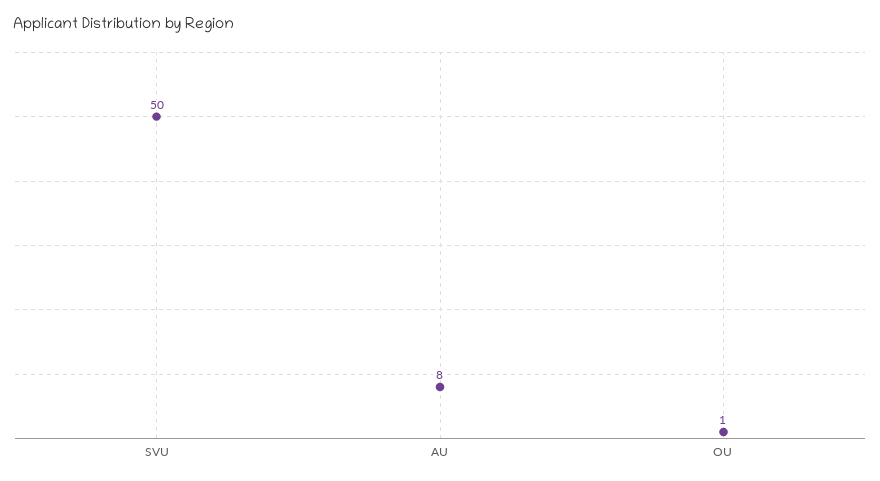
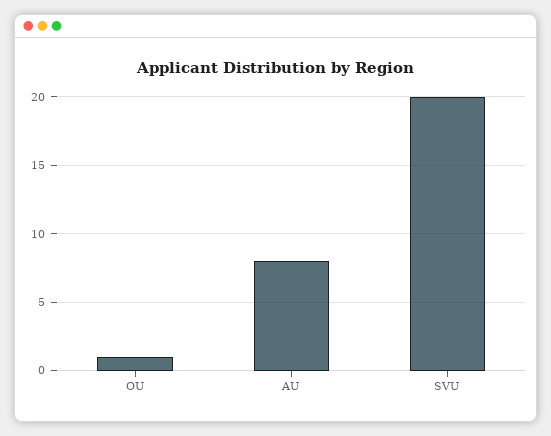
  {
-   "SVU": 50,
+   "SVU": 20,
    "AU": 8,
    "OU": 1
  }

